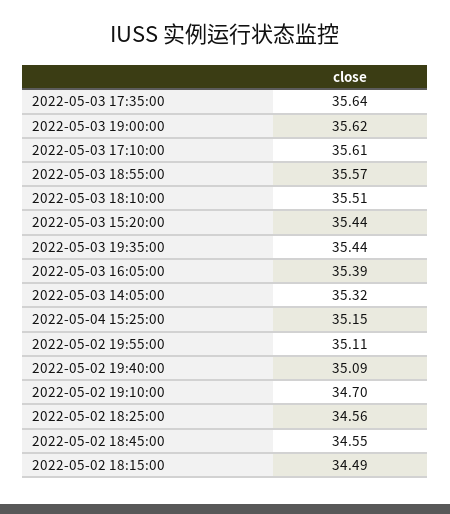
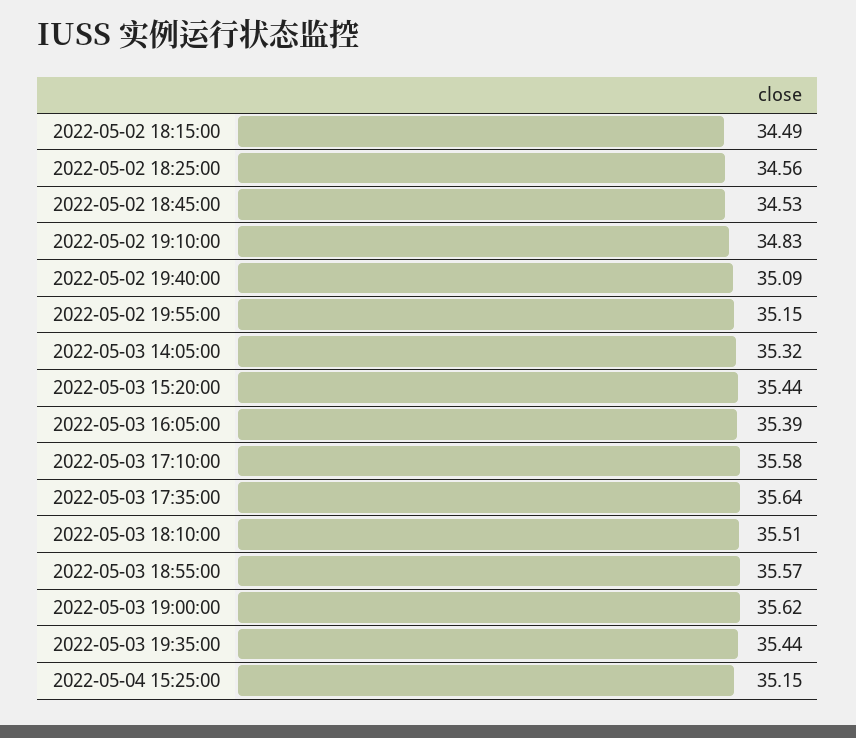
  {
    "2022-05-03 17:35:00": 35.64,
    "2022-05-03 19:00:00": 35.62,
-   "2022-05-03 17:10:00": 35.61,
+   "2022-05-03 17:10:00": 35.58,
    "2022-05-03 18:55:00": 35.57,
    "2022-05-03 18:10:00": 35.51,
    "2022-05-03 15:20:00": 35.44,
    "2022-05-03 19:35:00": 35.44,
    "2022-05-03 16:05:00": 35.39,
    "2022-05-03 14:05:00": 35.32,
    "2022-05-04 15:25:00": 35.15,
-   "2022-05-02 19:55:00": 35.11,
+   "2022-05-02 19:55:00": 35.15,
    "2022-05-02 19:40:00": 35.09,
-   "2022-05-02 19:10:00": 34.7,
+   "2022-05-02 19:10:00": 34.83,
    "2022-05-02 18:25:00": 34.56,
-   "2022-05-02 18:45:00": 34.55,
+   "2022-05-02 18:45:00": 34.53,
    "2022-05-02 18:15:00": 34.49
  }

